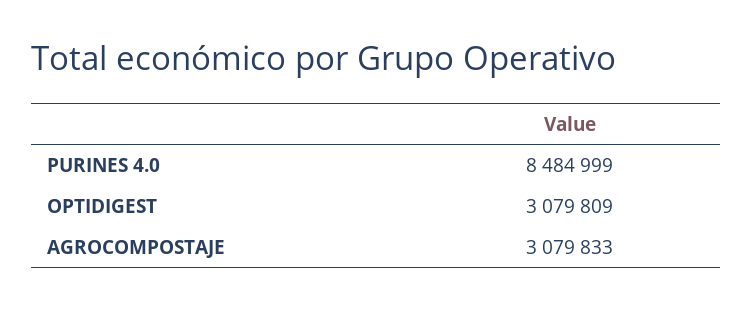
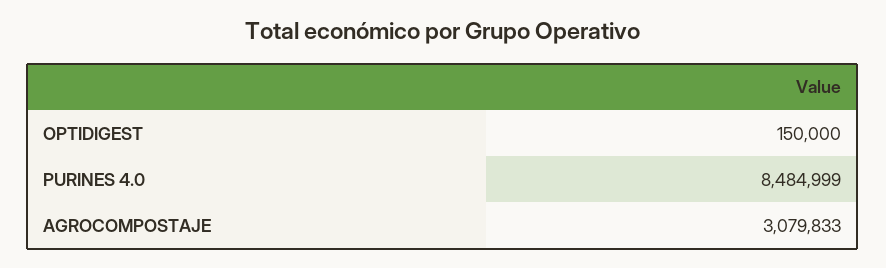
  {
    "PURINES 4.0": 8484999,
-   "OPTIDIGEST": 3079809,
+   "OPTIDIGEST": 150000,
    "AGROCOMPOSTAJE": 3079833
  }

